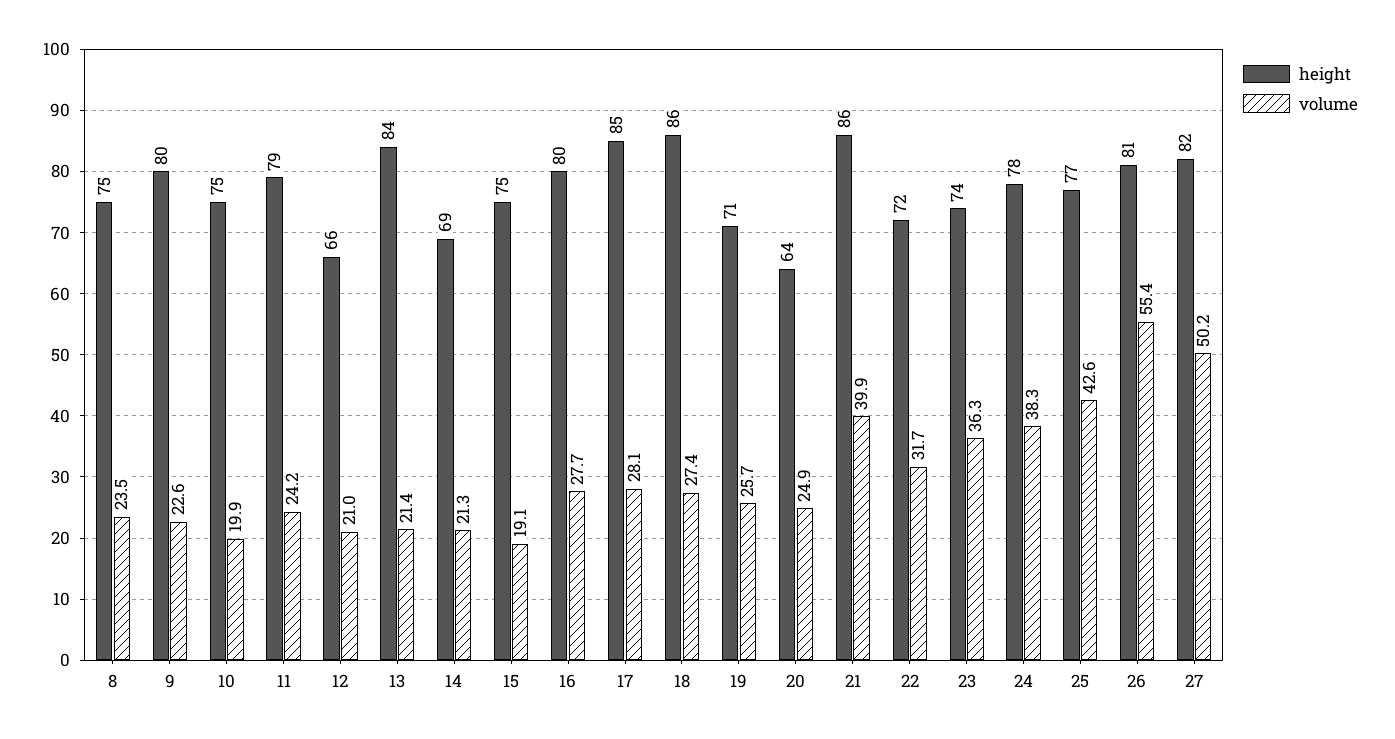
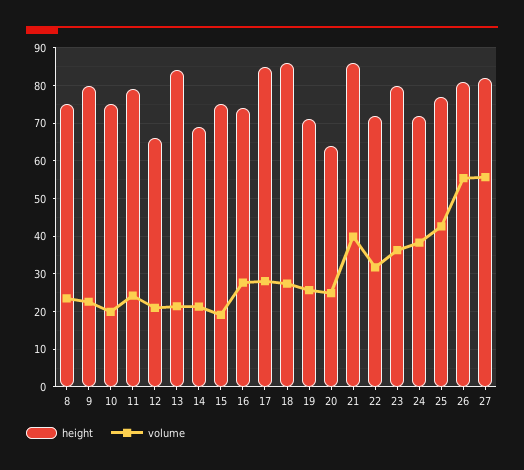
  {
    "height": {
      "8": 75,
      "9": 80,
      "10": 75,
      "11": 79,
      "12": 66,
      "13": 84,
      "14": 69,
      "15": 75,
-     "16": 80,
+     "16": 74,
      "17": 85,
      "18": 86,
      "19": 71,
      "20": 64,
      "21": 86,
      "22": 72,
-     "23": 74,
+     "23": 80,
-     "24": 78,
+     "24": 72,
      "25": 77,
      "26": 81,
      "27": 82
    },
    "volume": {
      "8": 23.5,
      "9": 22.6,
      "10": 19.9,
      "11": 24.2,
      "12": 21,
      "13": 21.4,
      "14": 21.3,
      "15": 19.1,
      "16": 27.7,
      "17": 28.1,
      "18": 27.4,
      "19": 25.7,
      "20": 24.9,
      "21": 39.9,
      "22": 31.7,
      "23": 36.3,
      "24": 38.3,
      "25": 42.6,
      "26": 55.4,
-     "27": 50.2
+     "27": 56
    }
  }

